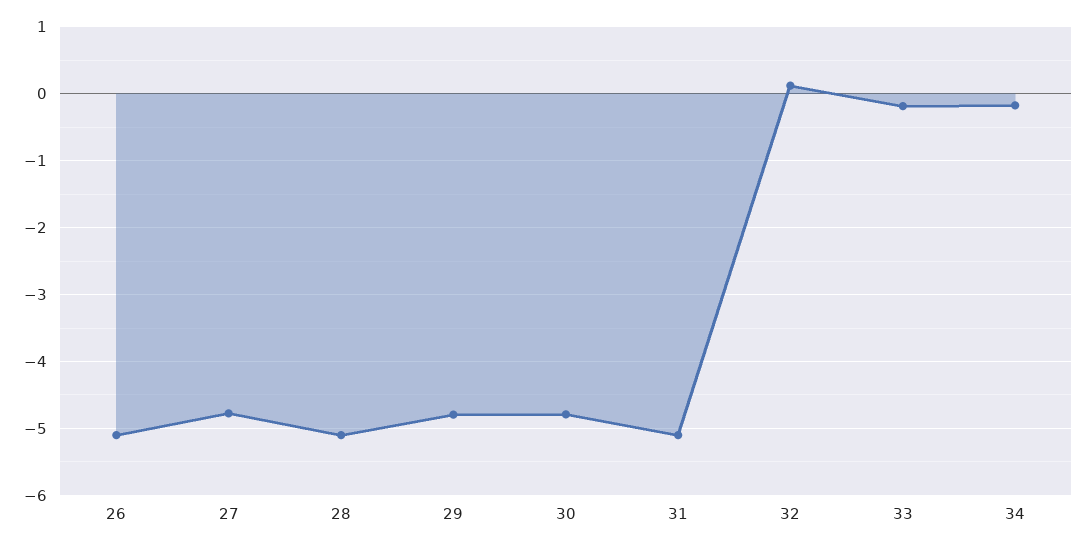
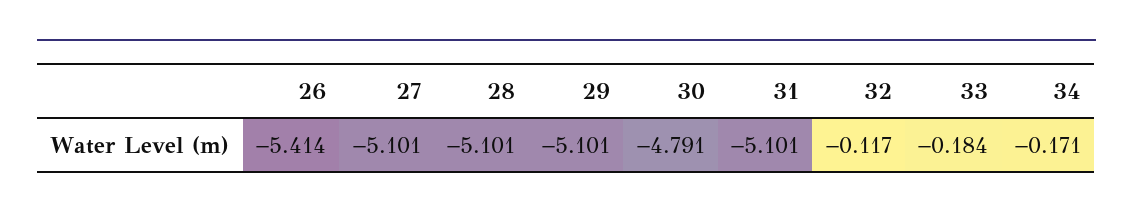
  {
-   "26": -5.1,
+   "26": -5.414,
-   "27": -4.8,
+   "27": -5.101,
    "28": -5.101,
-   "29": -4.8,
+   "29": -5.101,
    "30": -4.791,
    "31": -5.101,
-   "32": 0.1,
+   "32": -0.117,
    "33": -0.184,
    "34": -0.171
  }

